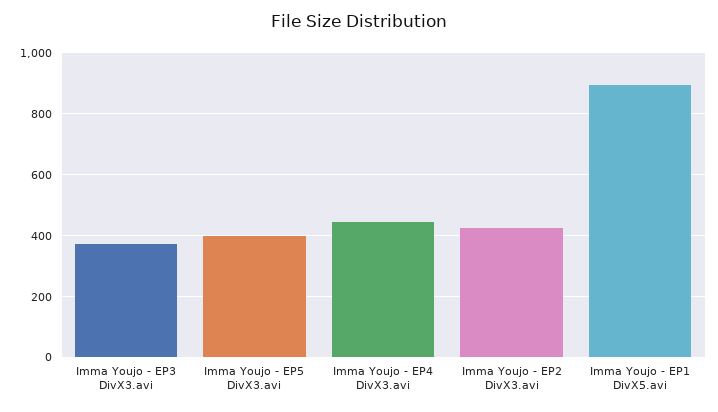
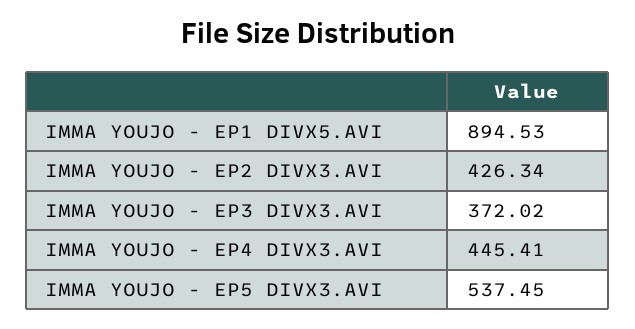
  {
    "Imma Youjo - EP3 DivX3.avi": 372.02,
-   "Imma Youjo - EP5 DivX3.avi": 400,
+   "Imma Youjo - EP5 DivX3.avi": 537.45,
    "Imma Youjo - EP4 DivX3.avi": 445.41,
    "Imma Youjo - EP2 DivX3.avi": 426.34,
    "Imma Youjo - EP1 DivX5.avi": 894.53
  }

